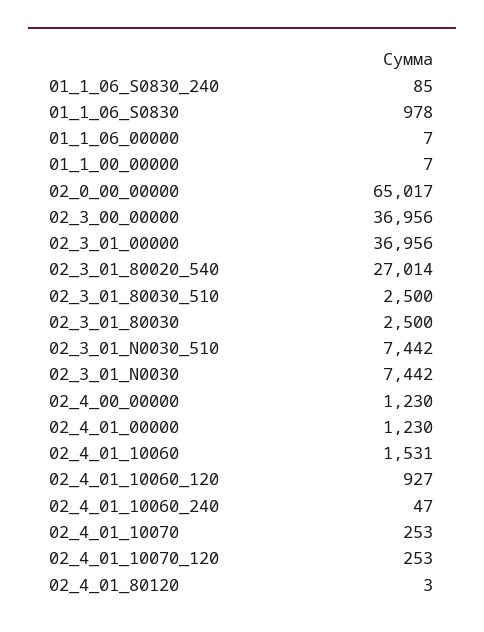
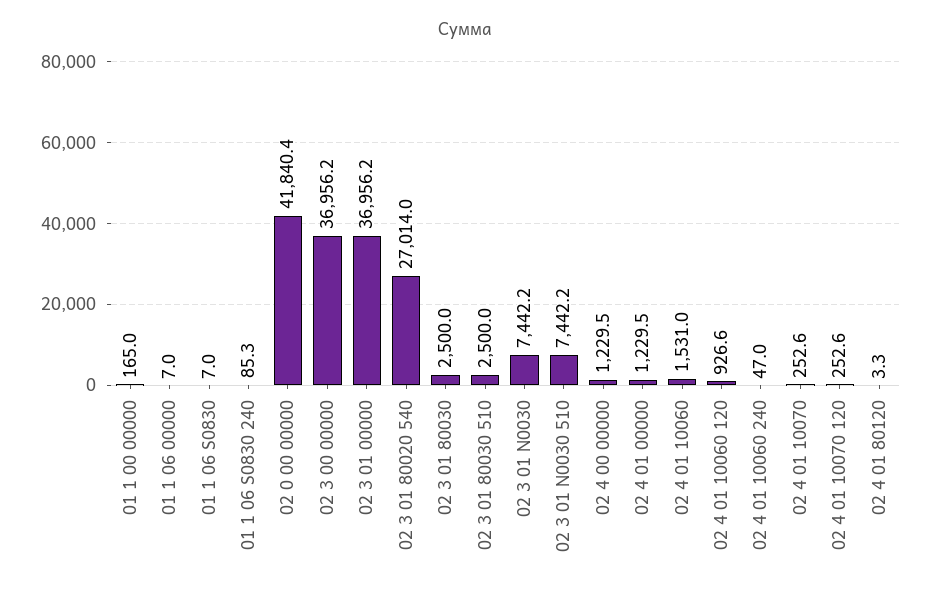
  {
    "01_1_06_S0830_240": 85.3,
-   "01_1_06_S0830": 978,
+   "01_1_06_S0830": 7,
    "01_1_06_00000": 7,
-   "01_1_00_00000": 7,
+   "01_1_00_00000": 165,
-   "02_0_00_00000": 65017,
+   "02_0_00_00000": 41840.4,
    "02_3_00_00000": 36956.2,
    "02_3_01_00000": 36956.2,
    "02_3_01_80020_540": 27014,
    "02_3_01_80030_510": 2500,
    "02_3_01_80030": 2500,
    "02_3_01_N0030_510": 7442.2,
    "02_3_01_N0030": 7442.2,
    "02_4_00_00000": 1229.5,
    "02_4_01_00000": 1229.5,
    "02_4_01_10060": 1531,
    "02_4_01_10060_120": 926.6,
    "02_4_01_10060_240": 47,
    "02_4_01_10070": 252.6,
    "02_4_01_10070_120": 252.6,
    "02_4_01_80120": 3.3
  }

